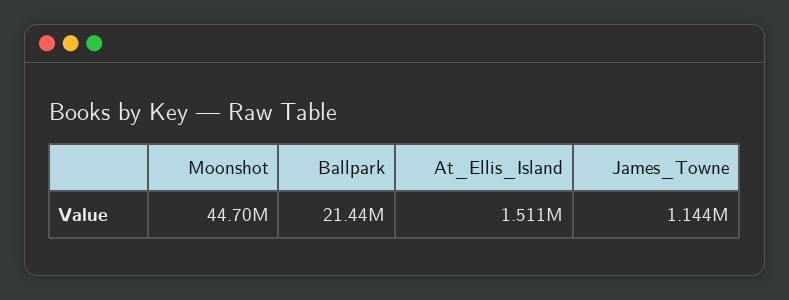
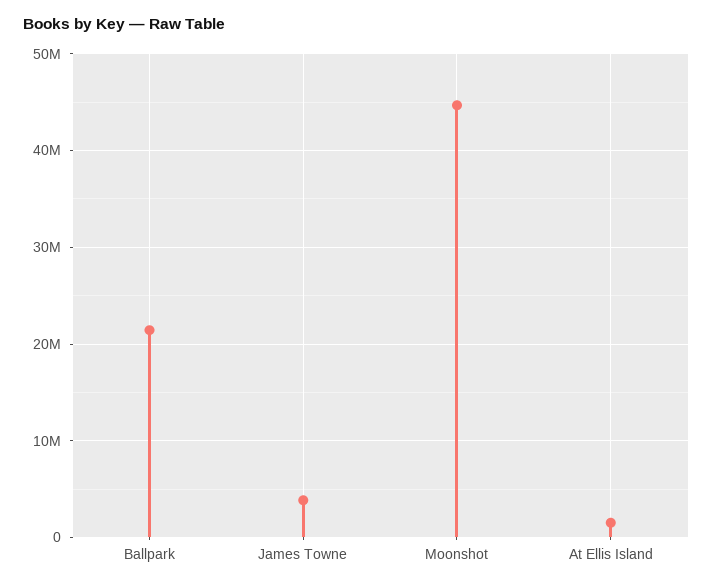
  {
    "Moonshot": 44700000,
    "Ballpark": 21440000,
    "At_Ellis_Island": 1511000,
-   "James_Towne": 1144000
+   "James_Towne": 4000000
  }

